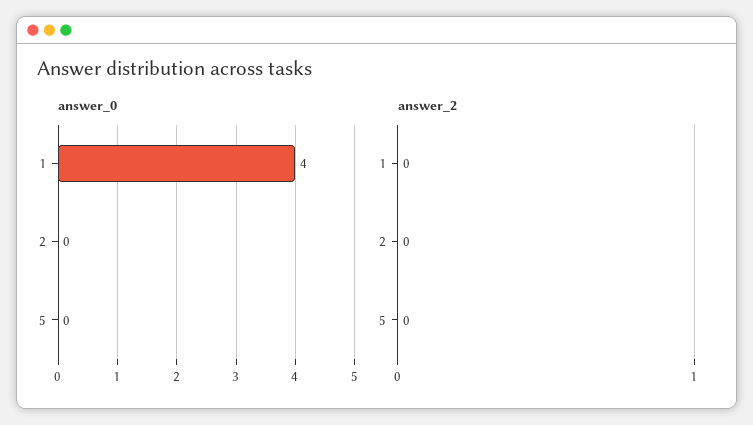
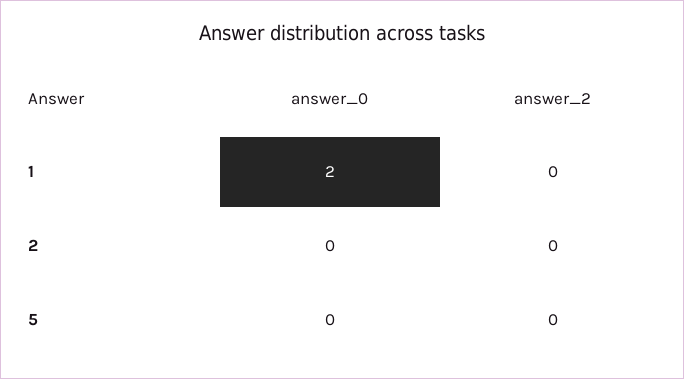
  {
    "answer_0": {
-     "1": 4,
+     "1": 2,
      "2": 0,
      "5": 0
    },
    "answer_2": {
      "1": 0,
      "2": 0,
      "5": 0
    }
  }

